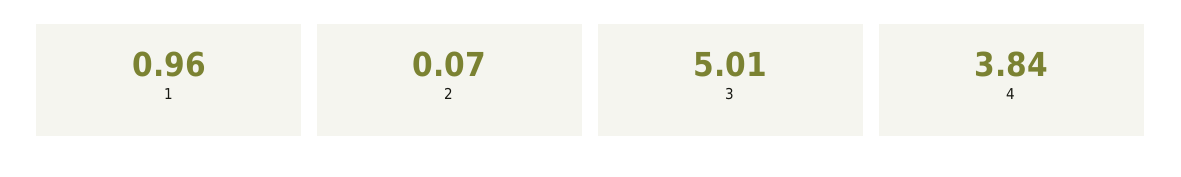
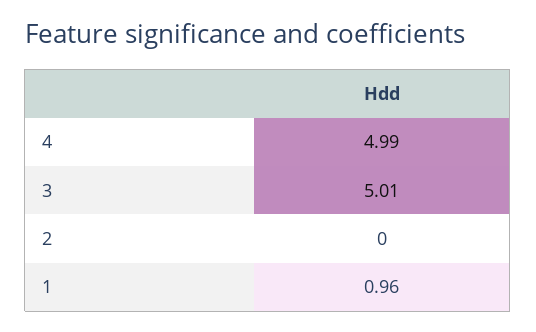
  {
    "1": 0.96,
-   "2": 0.07,
+   "2": 0,
    "3": 5.01,
-   "4": 3.84
+   "4": 4.99
  }

